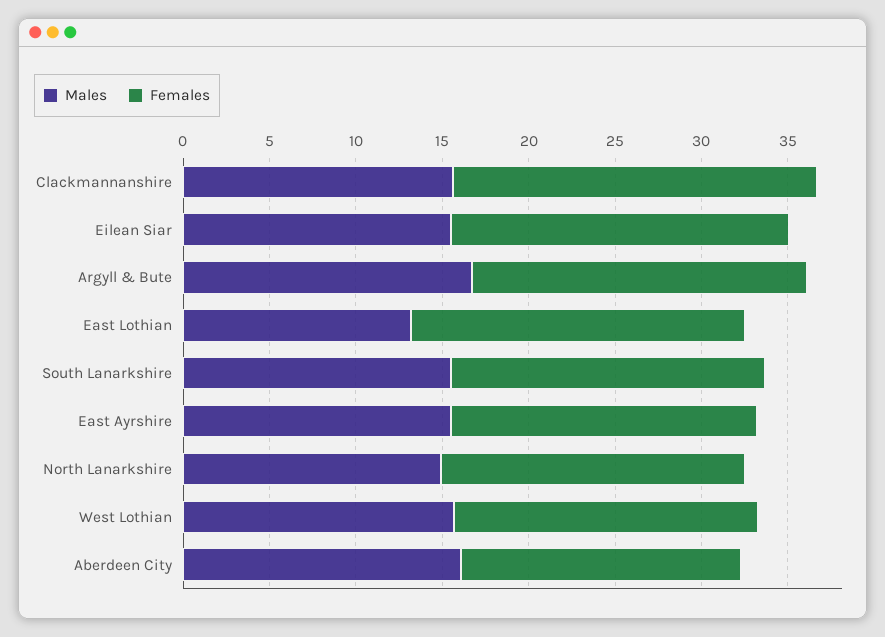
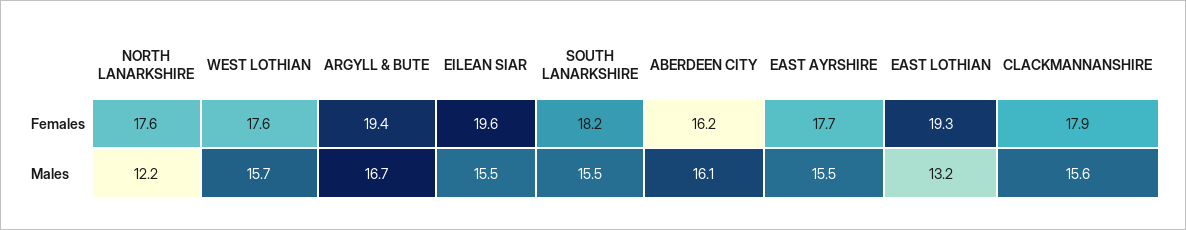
  {
    "Males": {
      "Clackmannanshire": 15.6,
      "Eilean Siar": 15.5,
      "Argyll & Bute": 16.7,
      "East Lothian": 13.2,
      "South Lanarkshire": 15.5,
      "East Ayrshire": 15.5,
-     "North Lanarkshire": 15,
+     "North Lanarkshire": 12.2,
      "West Lothian": 15.7,
      "Aberdeen City": 16.1
    },
    "Females": {
-     "Clackmannanshire": 21,
+     "Clackmannanshire": 17.9,
      "Eilean Siar": 19.6,
      "Argyll & Bute": 19.4,
      "East Lothian": 19.3,
      "South Lanarkshire": 18.2,
      "East Ayrshire": 17.7,
      "North Lanarkshire": 17.6,
      "West Lothian": 17.6,
      "Aberdeen City": 16.2
    }
  }

